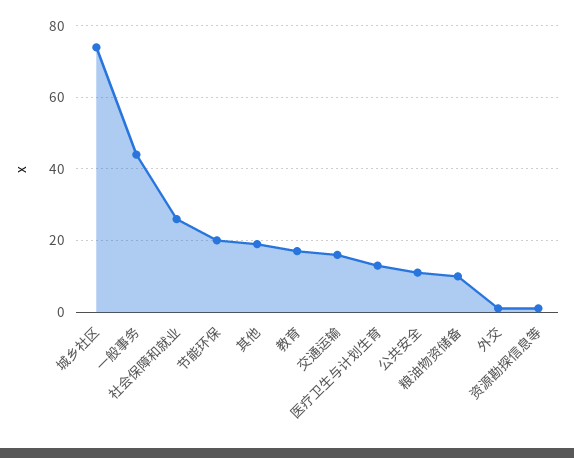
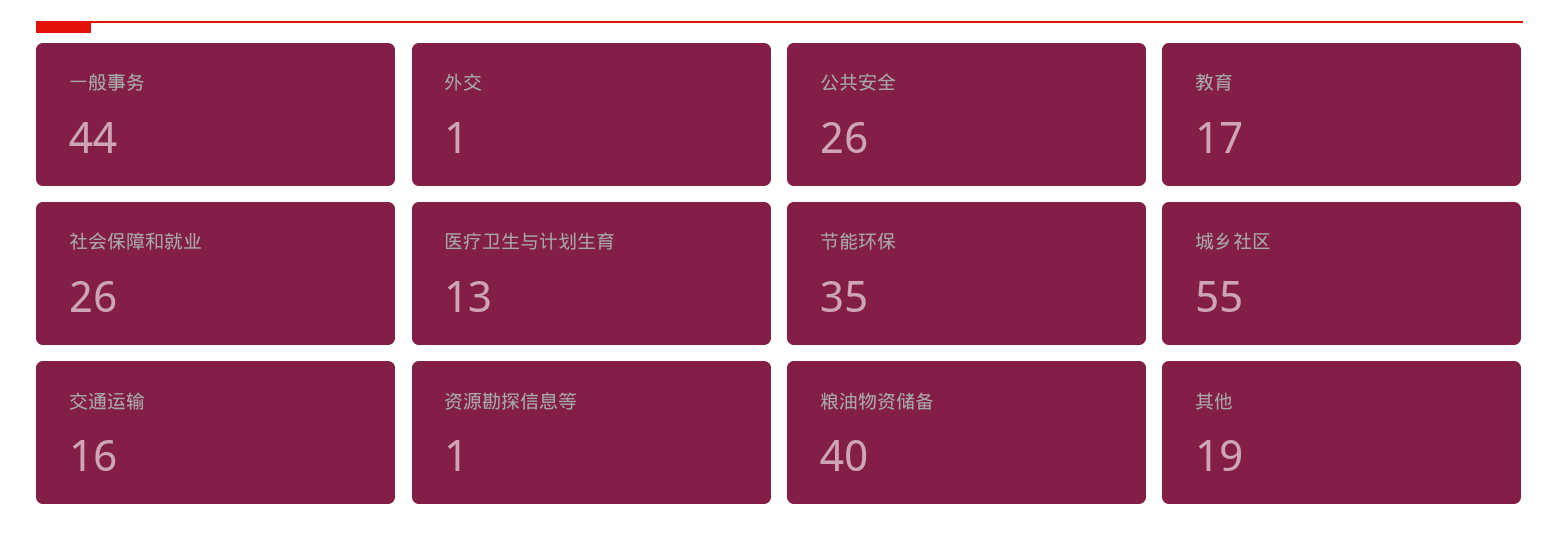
  {
-   "城乡社区": 75,
+   "城乡社区": 55,
    "一般事务": 44,
    "社会保障和就业": 26,
-   "节能环保": 20,
+   "节能环保": 35,
    "其他": 19,
    "教育": 17,
    "交通运输": 16,
    "医疗卫生与计划生育": 13,
-   "公共安全": 10,
+   "公共安全": 26,
-   "粮油物资储备": 10,
+   "粮油物资储备": 40,
    "外交": 1,
    "资源勘探信息等": 1
  }

